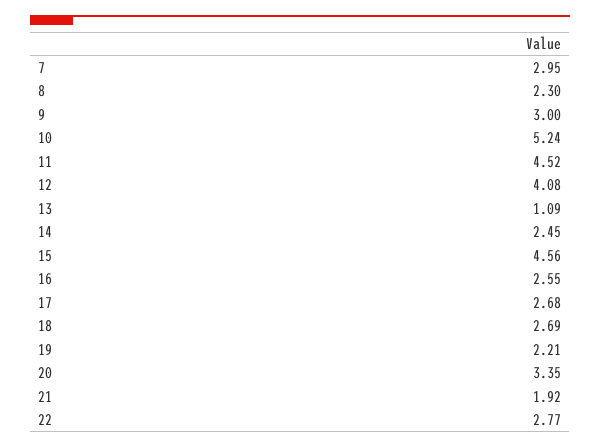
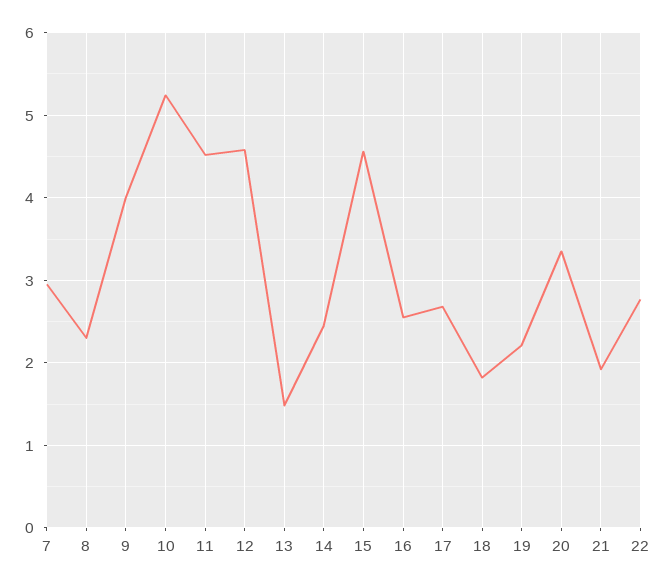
  {
    "7": 2.95,
    "8": 2.3,
-   "9": 3,
+   "9": 4,
    "10": 5.24,
    "11": 4.52,
-   "12": 4.08,
+   "12": 4.6,
-   "13": 1.09,
+   "13": 1.5,
    "14": 2.45,
    "15": 4.56,
    "16": 2.55,
    "17": 2.68,
-   "18": 2.69,
+   "18": 1.8,
    "19": 2.21,
    "20": 3.35,
    "21": 1.92,
    "22": 2.77
  }

